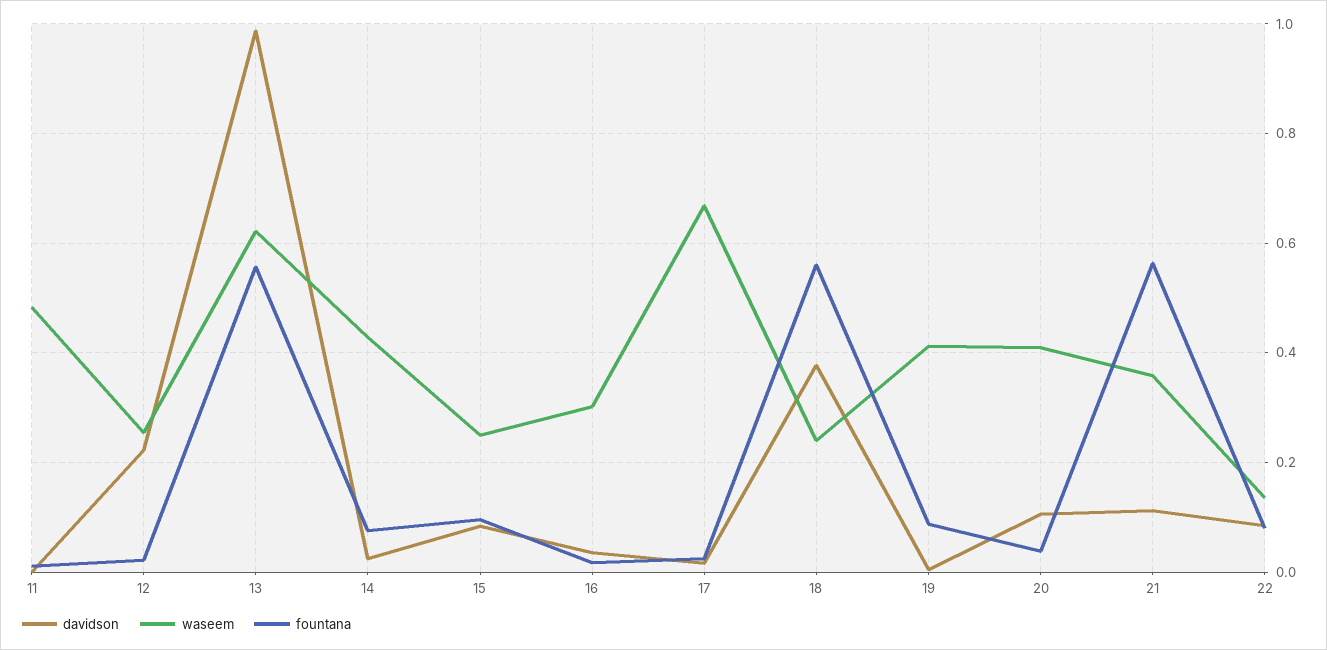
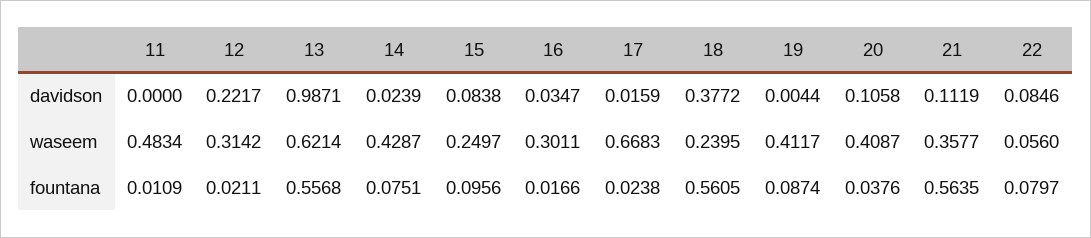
  {
    "davidson": {
      "11": 0,
      "12": 0.2217,
      "13": 0.9871,
      "14": 0.0239,
      "15": 0.0838,
      "16": 0.0347,
      "17": 0.0159,
      "18": 0.3772,
      "19": 0.0044,
      "20": 0.1058,
      "21": 0.1119,
      "22": 0.0846
    },
    "waseem": {
      "11": 0.4834,
-     "12": 0.26,
+     "12": 0.3142,
      "13": 0.6214,
      "14": 0.4287,
      "15": 0.2497,
      "16": 0.3011,
      "17": 0.6683,
      "18": 0.2395,
      "19": 0.4117,
      "20": 0.4087,
      "21": 0.3577,
-     "22": 0.14
+     "22": 0.056
    },
    "fountana": {
      "11": 0.0109,
      "12": 0.0211,
      "13": 0.5568,
      "14": 0.0751,
      "15": 0.0956,
      "16": 0.0166,
      "17": 0.0238,
      "18": 0.5605,
      "19": 0.0874,
      "20": 0.0376,
      "21": 0.5635,
      "22": 0.0797
    }
  }

